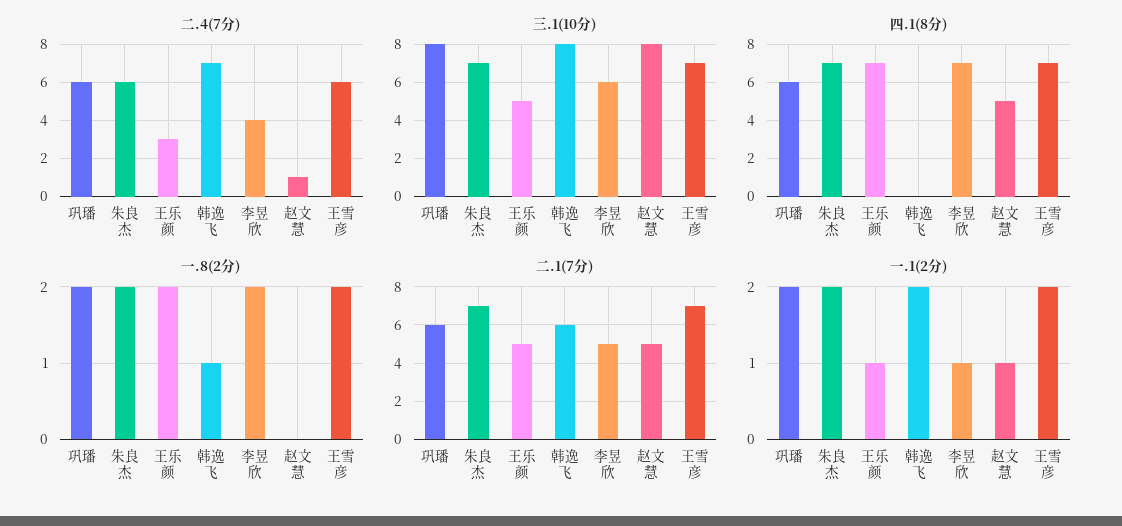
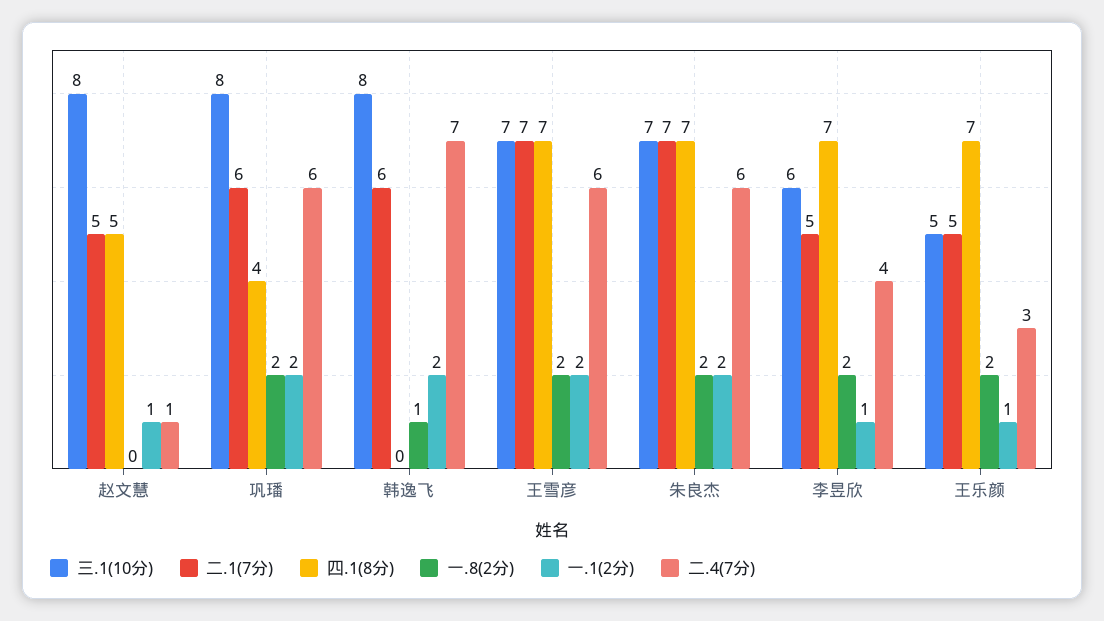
  {
    "二.4(7分)": {
      "巩璠": 6,
      "朱良杰": 6,
      "王乐颜": 3,
      "韩逸飞": 7,
      "李昱欣": 4,
      "赵文慧": 1,
      "王雪彦": 6
    },
    "三.1(10分)": {
      "巩璠": 8,
      "朱良杰": 7,
      "王乐颜": 5,
      "韩逸飞": 8,
      "李昱欣": 6,
      "赵文慧": 8,
      "王雪彦": 7
    },
    "四.1(8分)": {
-     "巩璠": 6,
+     "巩璠": 4,
      "朱良杰": 7,
      "王乐颜": 7,
      "韩逸飞": 0,
      "李昱欣": 7,
      "赵文慧": 5,
      "王雪彦": 7
    },
    "一.8(2分)": {
      "巩璠": 2,
      "朱良杰": 2,
      "王乐颜": 2,
      "韩逸飞": 1,
      "李昱欣": 2,
      "赵文慧": 0,
      "王雪彦": 2
    },
    "二.1(7分)": {
      "巩璠": 6,
      "朱良杰": 7,
      "王乐颜": 5,
      "韩逸飞": 6,
      "李昱欣": 5,
      "赵文慧": 5,
      "王雪彦": 7
    },
    "一.1(2分)": {
      "巩璠": 2,
      "朱良杰": 2,
      "王乐颜": 1,
      "韩逸飞": 2,
      "李昱欣": 1,
      "赵文慧": 1,
      "王雪彦": 2
    }
  }

